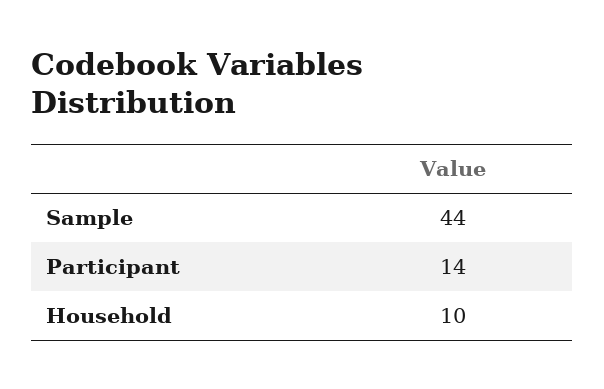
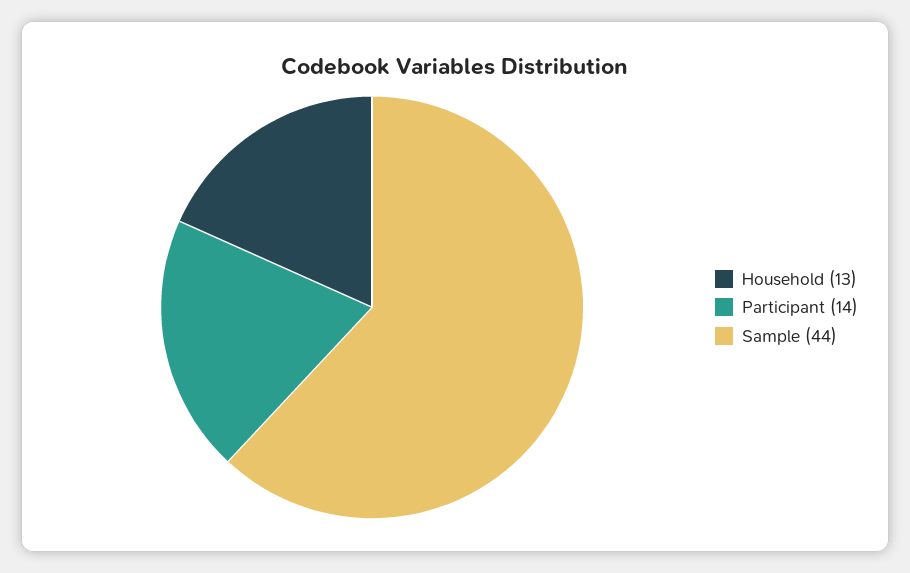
  {
    "Sample": 44,
    "Participant": 14,
-   "Household": 10
+   "Household": 13
  }

